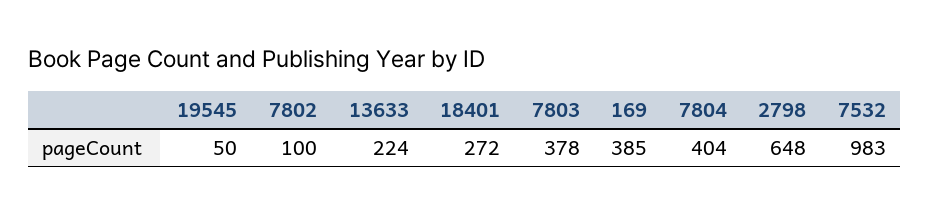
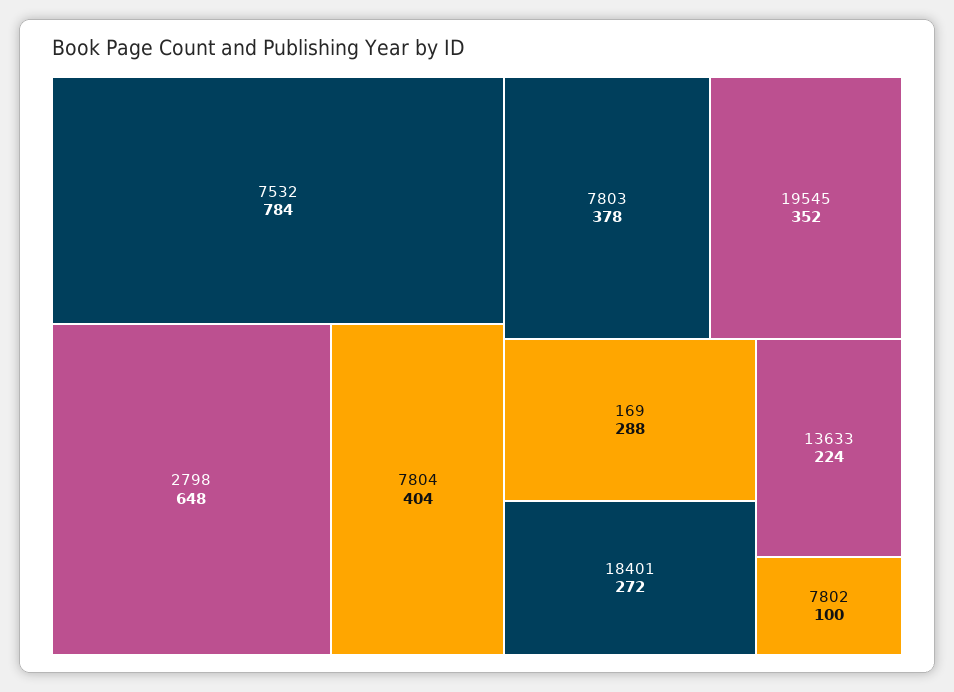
  {
-   "19545": 50,
+   "19545": 352,
    "7802": 100,
    "13633": 224,
    "18401": 272,
    "7803": 378,
-   "169": 385,
+   "169": 288,
    "7804": 404,
    "2798": 648,
-   "7532": 983
+   "7532": 784
  }

